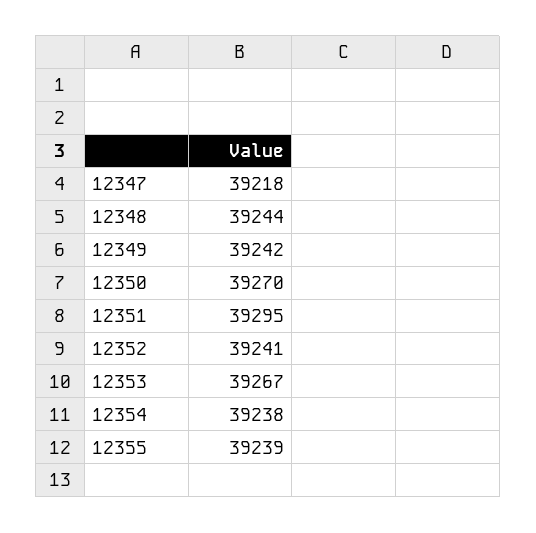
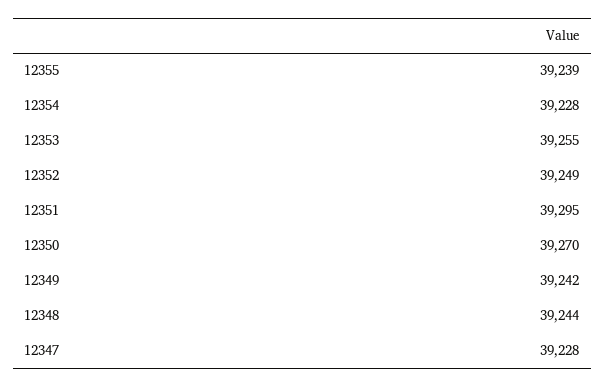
  {
-   "12347": 39218,
+   "12347": 39228,
    "12348": 39244,
    "12349": 39242,
    "12350": 39270,
    "12351": 39295,
-   "12352": 39241,
+   "12352": 39249,
-   "12353": 39267,
+   "12353": 39255,
-   "12354": 39238,
+   "12354": 39228,
    "12355": 39239
  }

